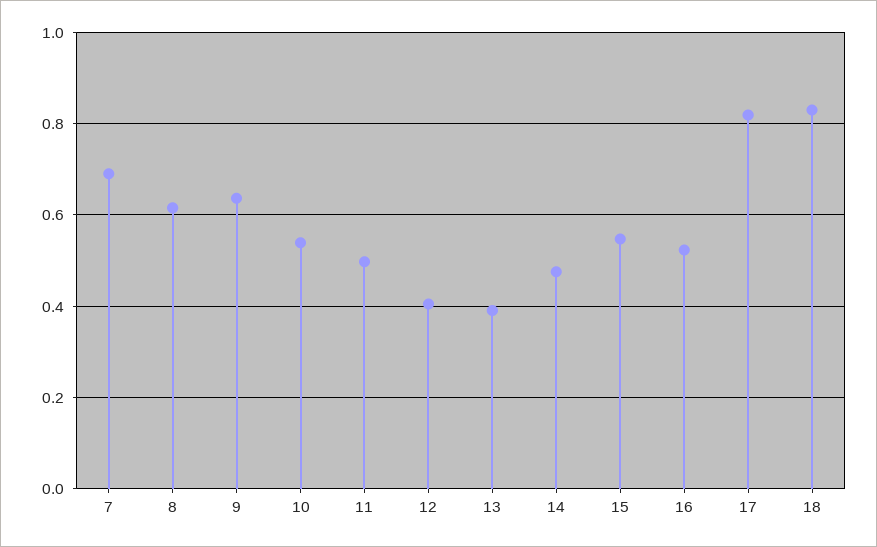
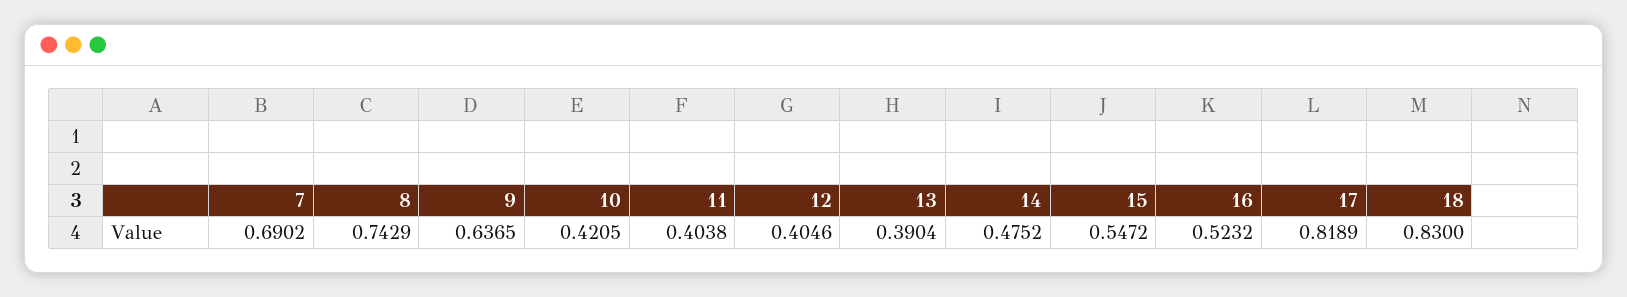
  {
    "7": 0.6902,
-   "8": 0.62,
+   "8": 0.7429,
    "9": 0.6365,
-   "10": 0.54,
+   "10": 0.4205,
-   "11": 0.5,
+   "11": 0.4038,
    "12": 0.4046,
    "13": 0.3904,
    "14": 0.4752,
    "15": 0.5472,
    "16": 0.5232,
    "17": 0.8189,
    "18": 0.83
  }

